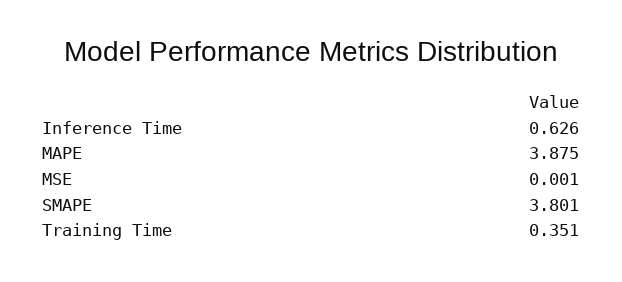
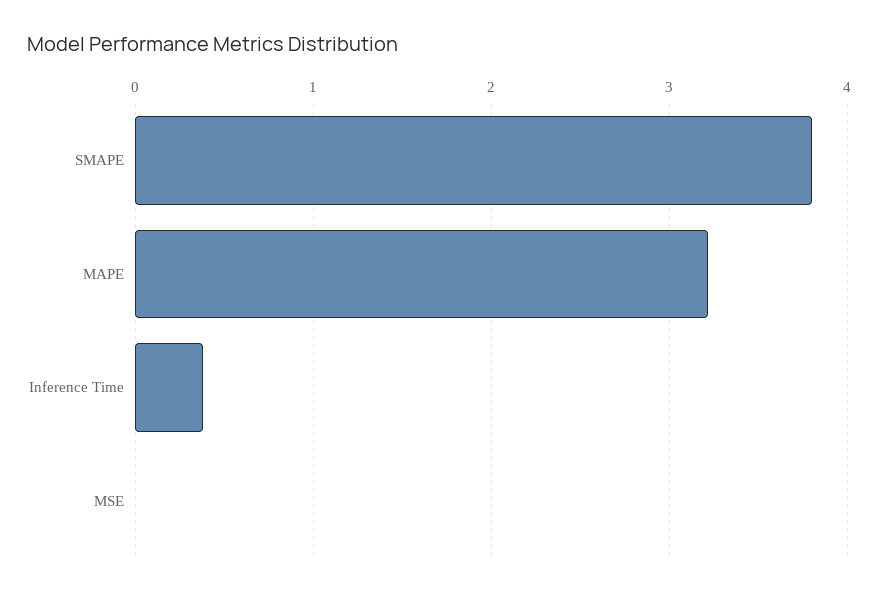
  {
-   "Inference Time": 0.626,
+   "Inference Time": 0.4,
-   "MAPE": 3.875,
+   "MAPE": 3.2,
    "MSE": 0.001,
-   "SMAPE": 3.801,
+   "SMAPE": 3.801
-   "Training Time": 0.351
  }

